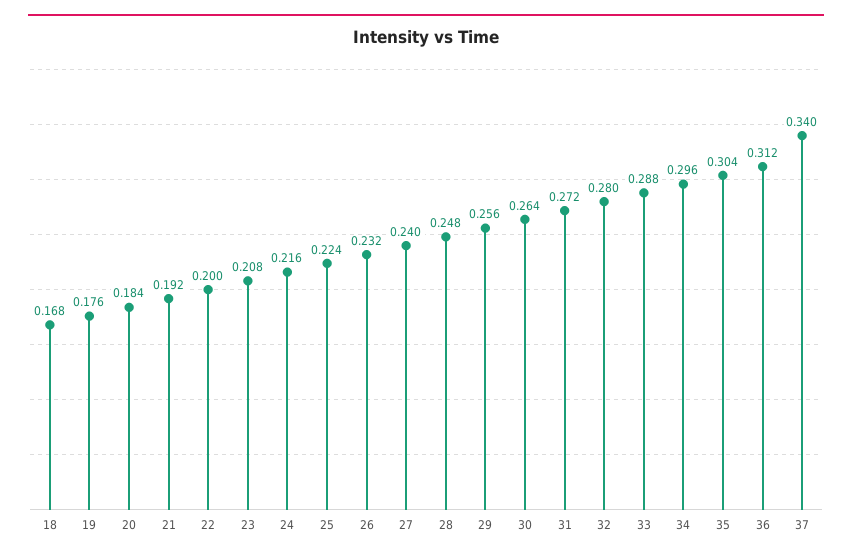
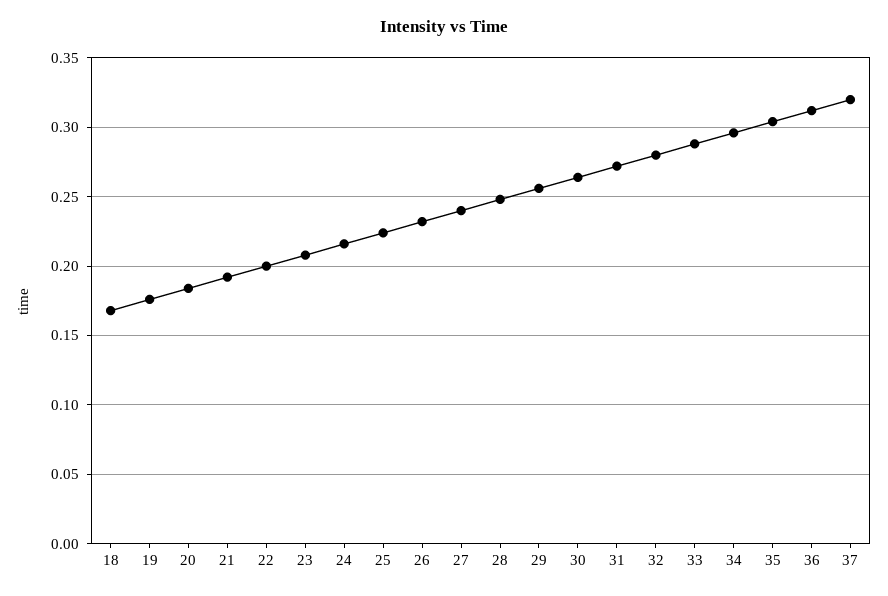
  {
    "18": 0.168,
    "19": 0.176,
    "20": 0.184,
    "21": 0.192,
    "22": 0.2,
    "23": 0.208,
    "24": 0.216,
    "25": 0.224,
    "26": 0.232,
    "27": 0.24,
    "28": 0.248,
    "29": 0.256,
    "30": 0.264,
    "31": 0.272,
    "32": 0.28,
    "33": 0.288,
    "34": 0.296,
    "35": 0.304,
    "36": 0.312,
-   "37": 0.34
+   "37": 0.32
  }

